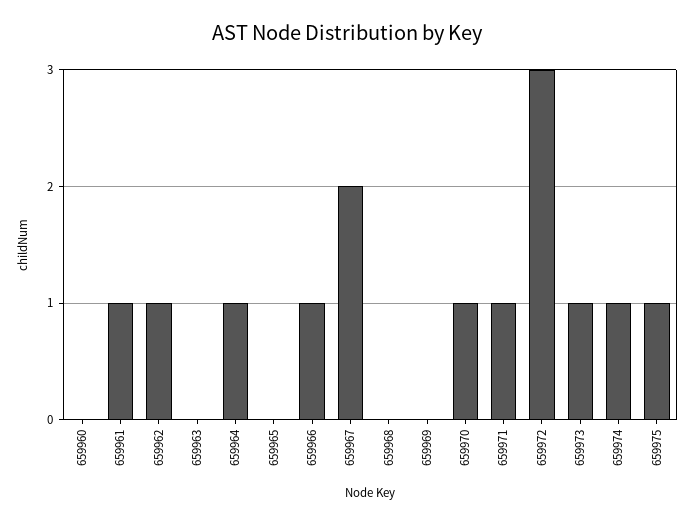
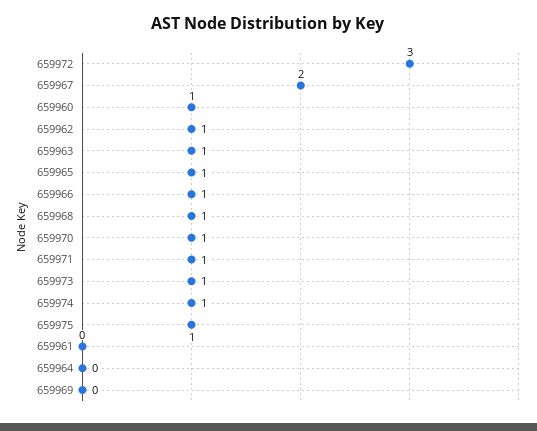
  {
-   "659960": 0,
+   "659960": 1,
-   "659961": 1,
+   "659961": 0,
    "659962": 1,
-   "659963": 0,
+   "659963": 1,
-   "659964": 1,
+   "659964": 0,
-   "659965": 0,
+   "659965": 1,
    "659966": 1,
    "659967": 2,
-   "659968": 0,
+   "659968": 1,
    "659969": 0,
    "659970": 1,
    "659971": 1,
    "659972": 3,
    "659973": 1,
    "659974": 1,
    "659975": 1
  }

